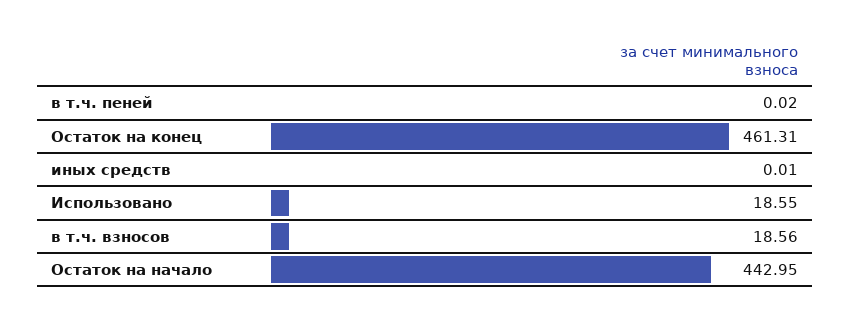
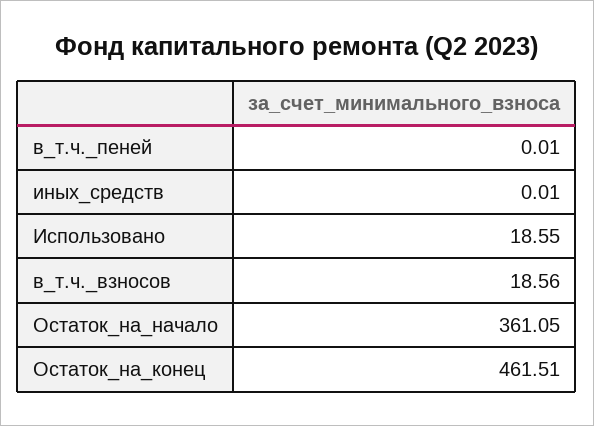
  {
-   "в т.ч. пеней": 0.02,
+   "в т.ч. пеней": 0.01,
-   "Остаток на конец": 461.31,
+   "Остаток на конец": 461.51,
    "иных средств": 0.01,
    "Использовано": 18.55,
    "в т.ч. взносов": 18.56,
-   "Остаток на начало": 442.95
+   "Остаток на начало": 361.05
  }

